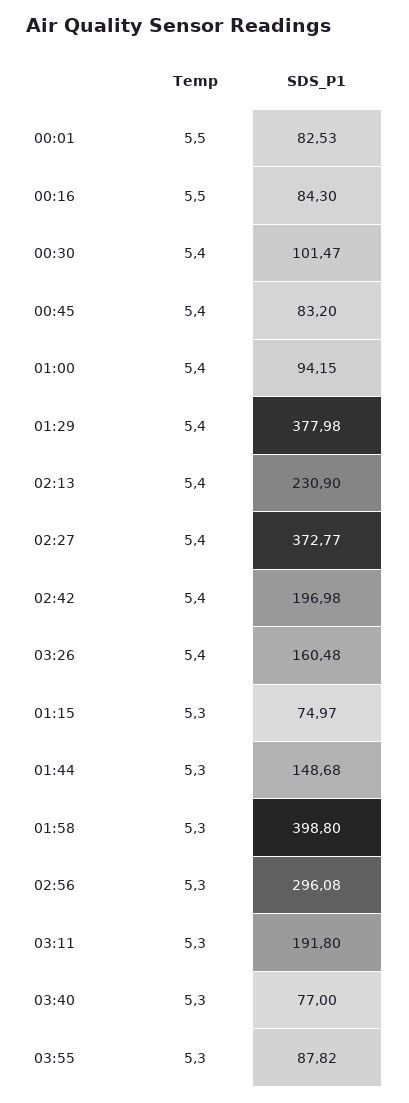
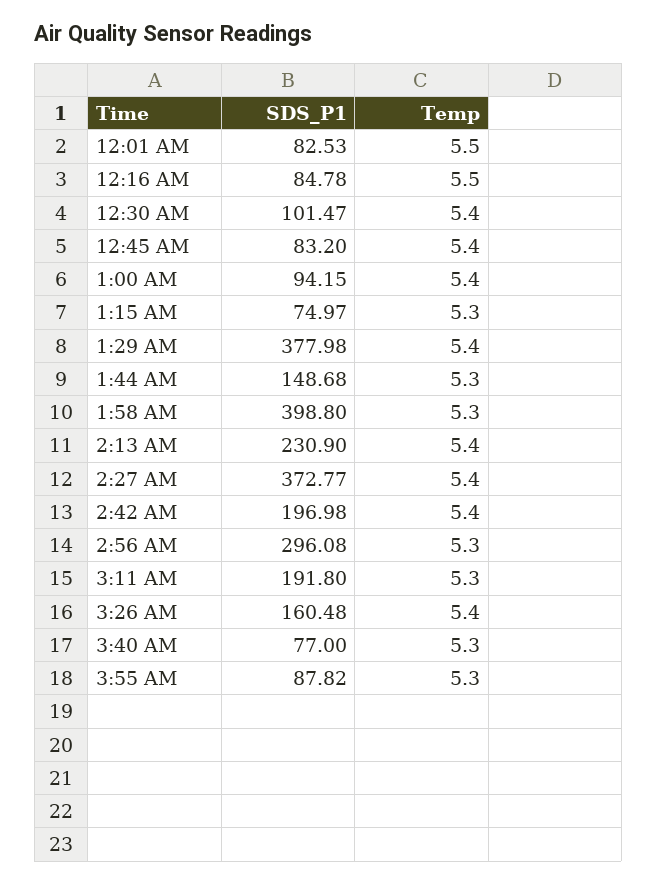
  {
    "Temp": {
      "00:01": 5.5,
      "00:16": 5.5,
      "00:30": 5.4,
      "00:45": 5.4,
      "01:00": 5.4,
      "01:29": 5.4,
      "02:13": 5.4,
      "02:27": 5.4,
      "02:42": 5.4,
      "03:26": 5.4,
      "01:15": 5.3,
      "01:44": 5.3,
      "01:58": 5.3,
      "02:56": 5.3,
      "03:11": 5.3,
      "03:40": 5.3,
      "03:55": 5.3
    },
    "SDS_P1": {
      "00:01": 82.53,
-     "00:16": 84.3,
+     "00:16": 84.78,
      "00:30": 101.47,
      "00:45": 83.2,
      "01:00": 94.15,
      "01:29": 377.98,
      "02:13": 230.9,
      "02:27": 372.77,
      "02:42": 196.98,
      "03:26": 160.48,
      "01:15": 74.97,
      "01:44": 148.68,
      "01:58": 398.8,
      "02:56": 296.08,
      "03:11": 191.8,
      "03:40": 77,
      "03:55": 87.82
    }
  }

